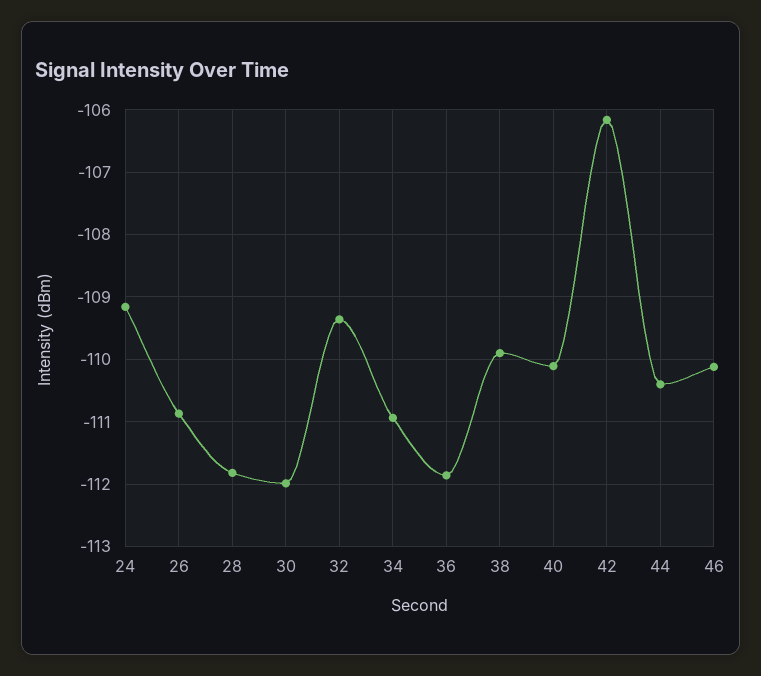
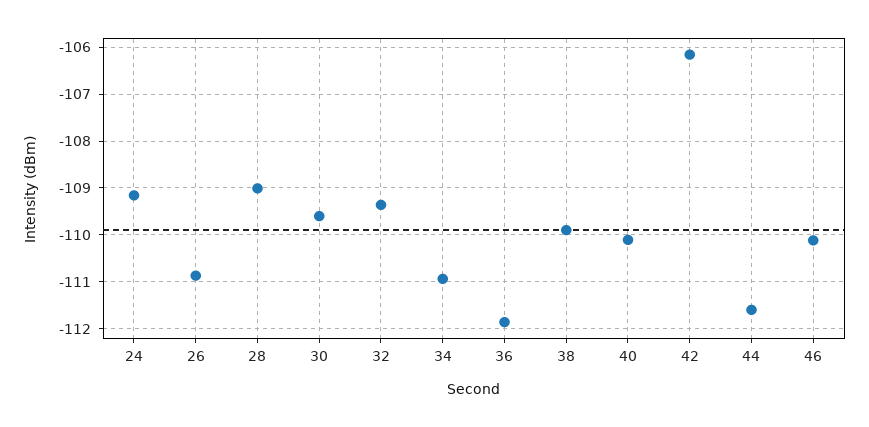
  {
    "24": -109.2,
    "26": -110.9,
-   "28": -111.8,
+   "28": -109,
-   "30": -112,
+   "30": -109.6,
    "32": -109.4,
    "34": -110.9,
    "36": -111.9,
    "38": -109.9,
    "40": -110.1,
    "42": -106.2,
-   "44": -110.4,
+   "44": -111.6,
    "46": -110.1
  }

